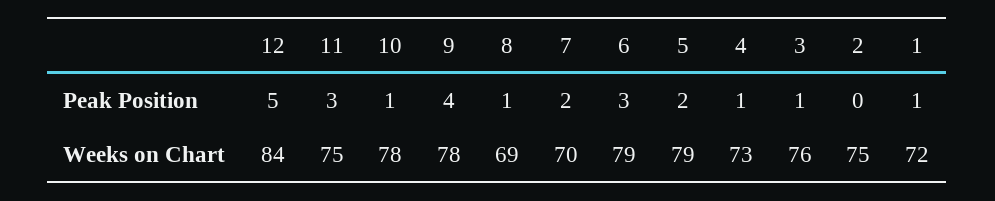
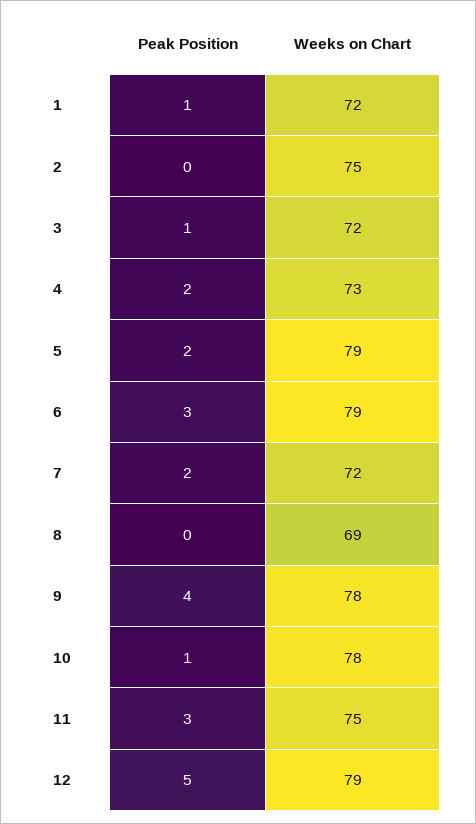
  {
    "12": {
      "Peak Position": 5,
-     "Weeks on Chart": 84
+     "Weeks on Chart": 79
    },
    "11": {
      "Peak Position": 3,
      "Weeks on Chart": 75
    },
    "10": {
      "Peak Position": 1,
      "Weeks on Chart": 78
    },
    "9": {
      "Peak Position": 4,
      "Weeks on Chart": 78
    },
    "8": {
-     "Peak Position": 1,
+     "Peak Position": 0,
      "Weeks on Chart": 69
    },
    "7": {
      "Peak Position": 2,
-     "Weeks on Chart": 70
+     "Weeks on Chart": 72
    },
    "6": {
      "Peak Position": 3,
      "Weeks on Chart": 79
    },
    "5": {
      "Peak Position": 2,
      "Weeks on Chart": 79
    },
    "4": {
-     "Peak Position": 1,
+     "Peak Position": 2,
      "Weeks on Chart": 73
    },
    "3": {
      "Peak Position": 1,
-     "Weeks on Chart": 76
+     "Weeks on Chart": 72
    },
    "2": {
      "Peak Position": 0,
      "Weeks on Chart": 75
    },
    "1": {
      "Peak Position": 1,
      "Weeks on Chart": 72
    }
  }

